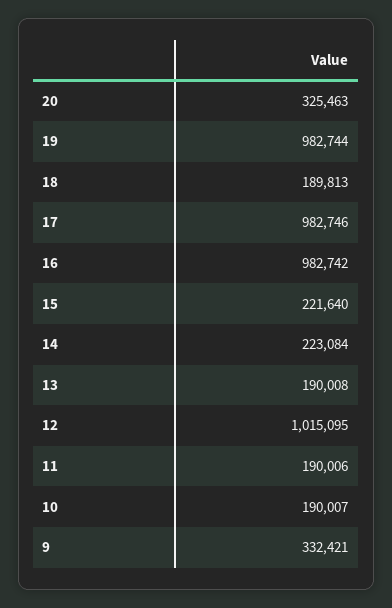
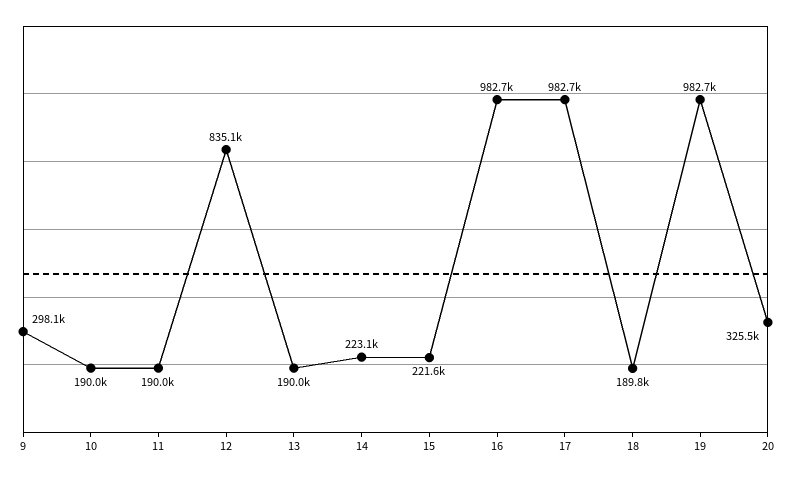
  {
    "20": 325463,
    "19": 982744,
    "18": 189813,
    "17": 982746,
    "16": 982742,
    "15": 221640,
    "14": 223084,
    "13": 190008,
-   "12": 1015095,
+   "12": 835100,
    "11": 190006,
    "10": 190007,
-   "9": 332421
+   "9": 298100
  }

